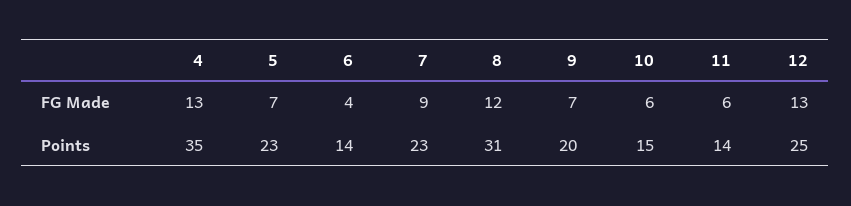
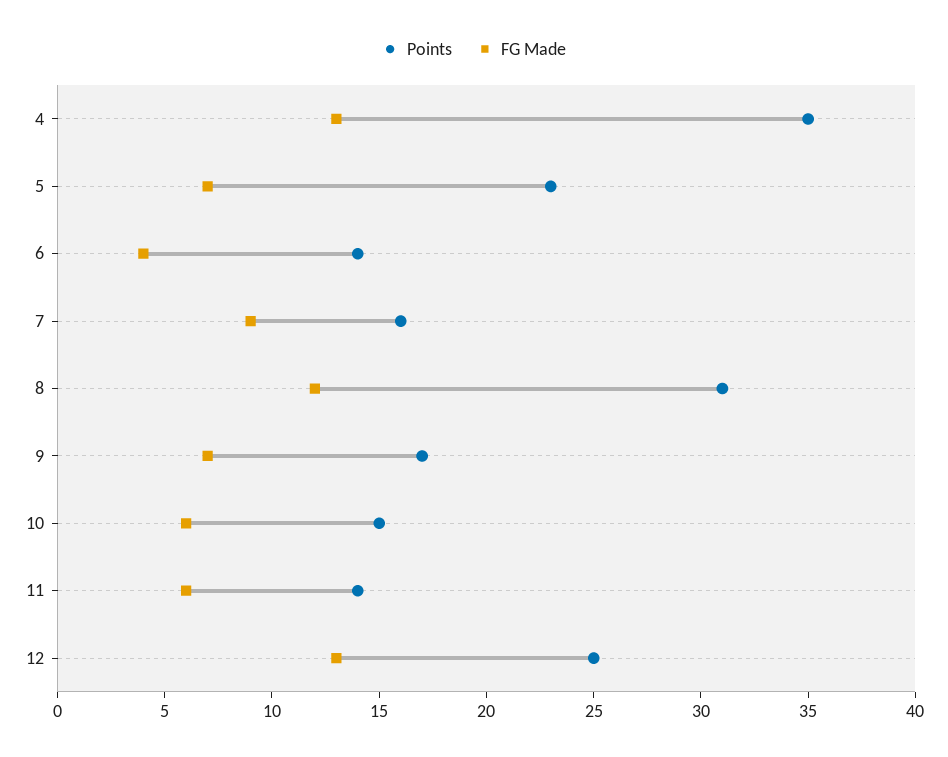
  {
    "FG Made": {
      "4": 13,
      "5": 7,
      "6": 4,
      "7": 9,
      "8": 12,
      "9": 7,
      "10": 6,
      "11": 6,
      "12": 13
    },
    "Points": {
      "4": 35,
      "5": 23,
      "6": 14,
-     "7": 23,
+     "7": 16,
      "8": 31,
-     "9": 20,
+     "9": 17,
      "10": 15,
      "11": 14,
      "12": 25
    }
  }

